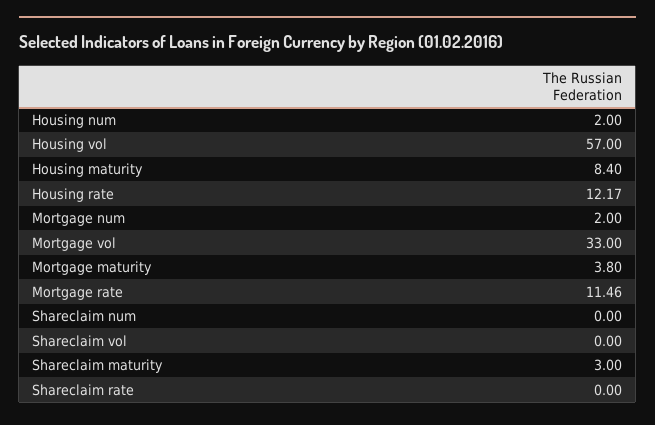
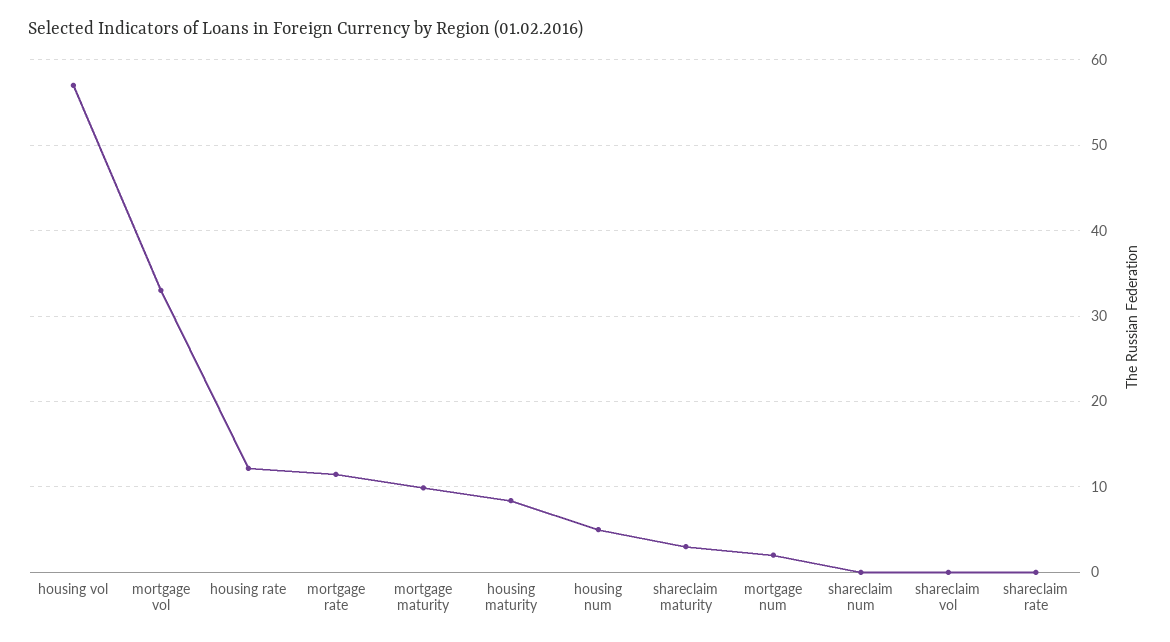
  {
-   "Housing num": 2,
+   "Housing num": 5,
    "Housing vol": 57,
    "Housing maturity": 8.4,
    "Housing rate": 12.17,
    "Mortgage num": 2,
    "Mortgage vol": 33,
-   "Mortgage maturity": 3.8,
+   "Mortgage maturity": 10,
    "Mortgage rate": 11.46,
    "Shareclaim num": 0,
    "Shareclaim vol": 0,
    "Shareclaim maturity": 3,
    "Shareclaim rate": 0
  }

